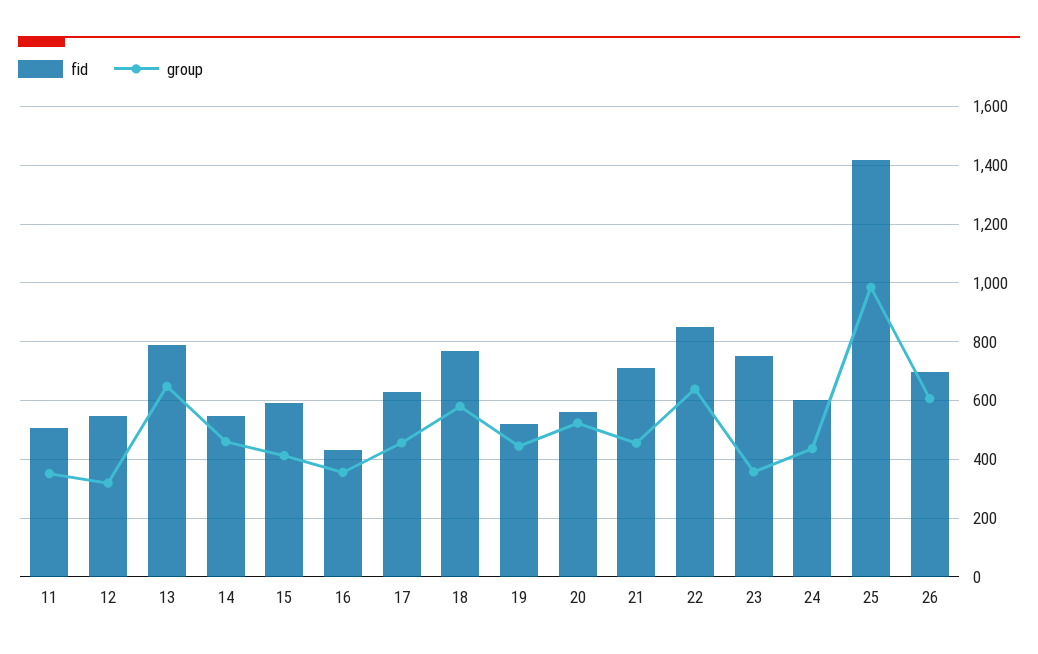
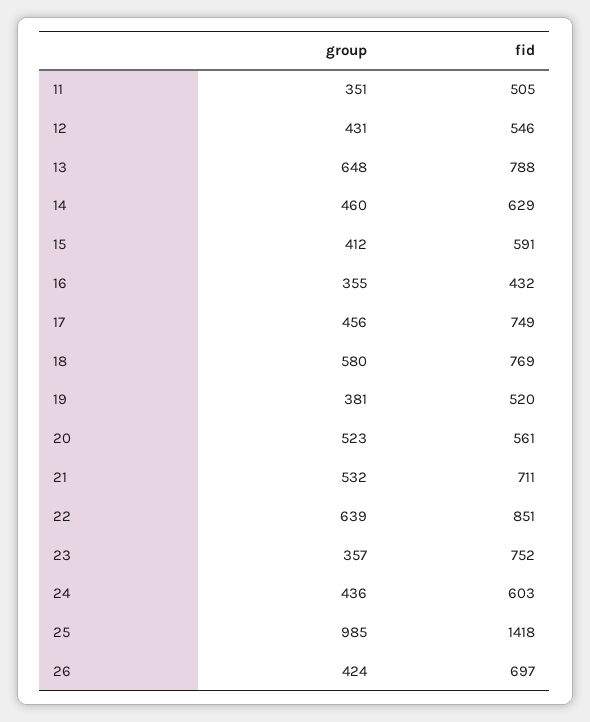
  {
    "fid": {
      "11": 505,
      "12": 546,
      "13": 788,
-     "14": 550,
+     "14": 629,
      "15": 591,
      "16": 432,
-     "17": 625,
+     "17": 749,
      "18": 769,
      "19": 520,
      "20": 561,
      "21": 711,
      "22": 851,
      "23": 752,
      "24": 603,
      "25": 1418,
      "26": 697
    },
    "group": {
      "11": 351,
-     "12": 325,
+     "12": 431,
      "13": 648,
      "14": 460,
      "15": 412,
      "16": 355,
      "17": 456,
      "18": 580,
-     "19": 450,
+     "19": 381,
      "20": 523,
-     "21": 450,
+     "21": 532,
      "22": 639,
      "23": 357,
      "24": 436,
      "25": 985,
-     "26": 600
+     "26": 424
    }
  }

